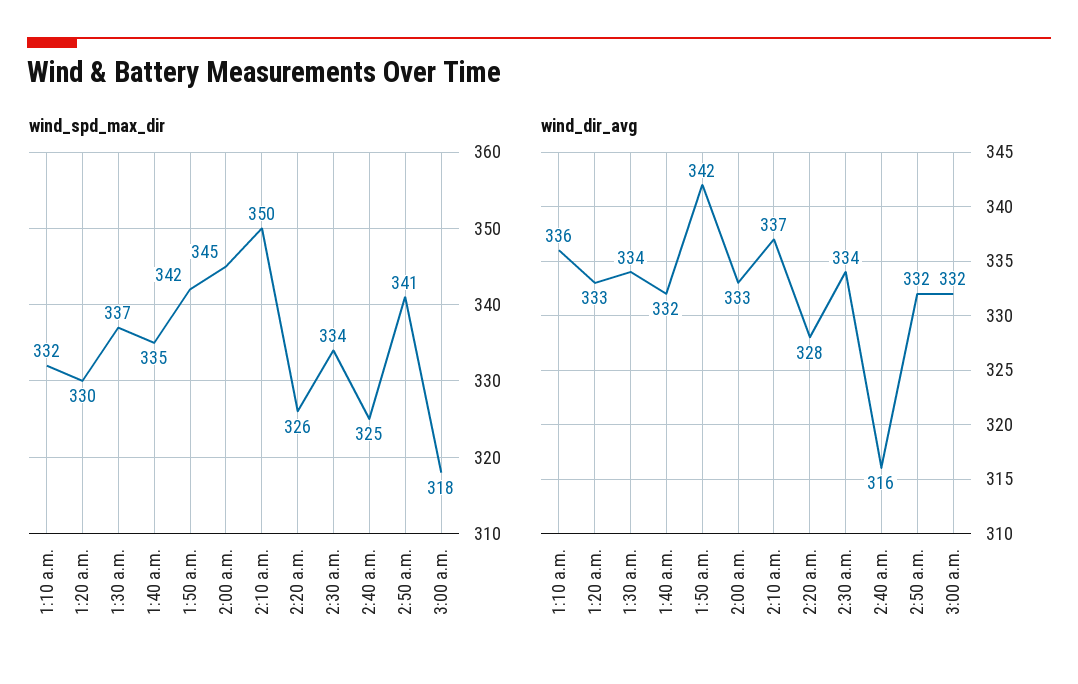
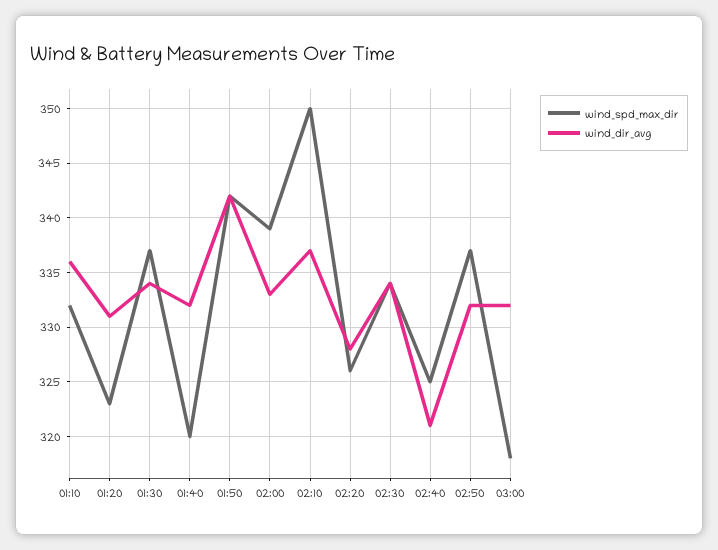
  {
    "wind_spd_max_dir": {
      "1:10 a.m.": 332,
-     "1:20 a.m.": 330,
+     "1:20 a.m.": 323,
      "1:30 a.m.": 337,
-     "1:40 a.m.": 335,
+     "1:40 a.m.": 320,
      "1:50 a.m.": 342,
-     "2:00 a.m.": 345,
+     "2:00 a.m.": 339,
      "2:10 a.m.": 350,
      "2:20 a.m.": 326,
      "2:30 a.m.": 334,
      "2:40 a.m.": 325,
-     "2:50 a.m.": 341,
+     "2:50 a.m.": 337,
      "3:00 a.m.": 318
    },
    "wind_dir_avg": {
      "1:10 a.m.": 336,
-     "1:20 a.m.": 333,
+     "1:20 a.m.": 331,
      "1:30 a.m.": 334,
      "1:40 a.m.": 332,
      "1:50 a.m.": 342,
      "2:00 a.m.": 333,
      "2:10 a.m.": 337,
      "2:20 a.m.": 328,
      "2:30 a.m.": 334,
-     "2:40 a.m.": 316,
+     "2:40 a.m.": 321,
      "2:50 a.m.": 332,
      "3:00 a.m.": 332
    }
  }

